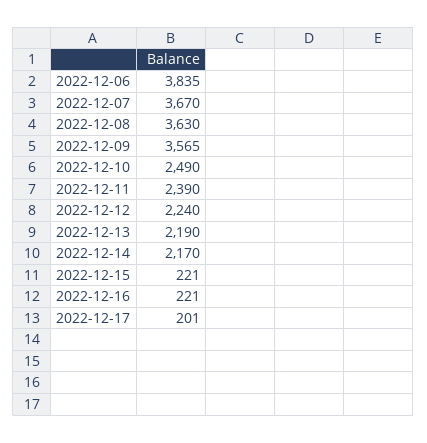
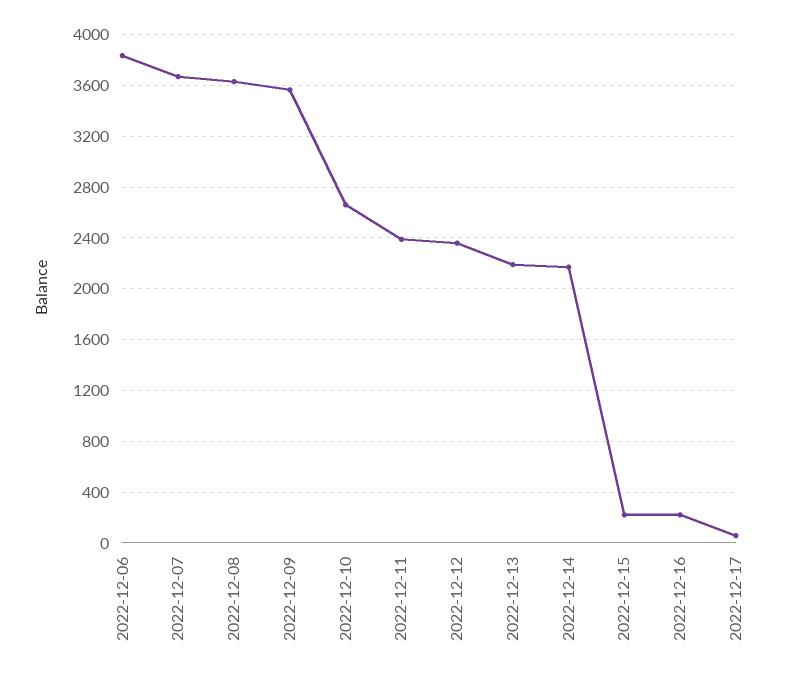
  {
    "2022-12-06": 3835,
    "2022-12-07": 3670,
    "2022-12-08": 3630,
    "2022-12-09": 3565,
-   "2022-12-10": 2490,
+   "2022-12-10": 2650,
    "2022-12-11": 2390,
-   "2022-12-12": 2240,
+   "2022-12-12": 2350,
    "2022-12-13": 2190,
    "2022-12-14": 2170,
    "2022-12-15": 221,
    "2022-12-16": 221,
-   "2022-12-17": 201
+   "2022-12-17": 50
  }

